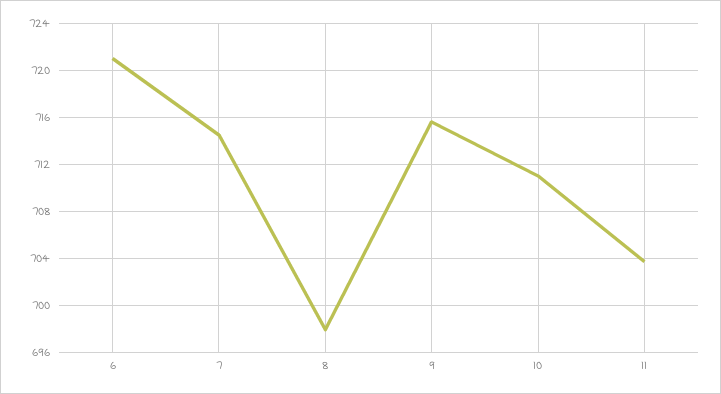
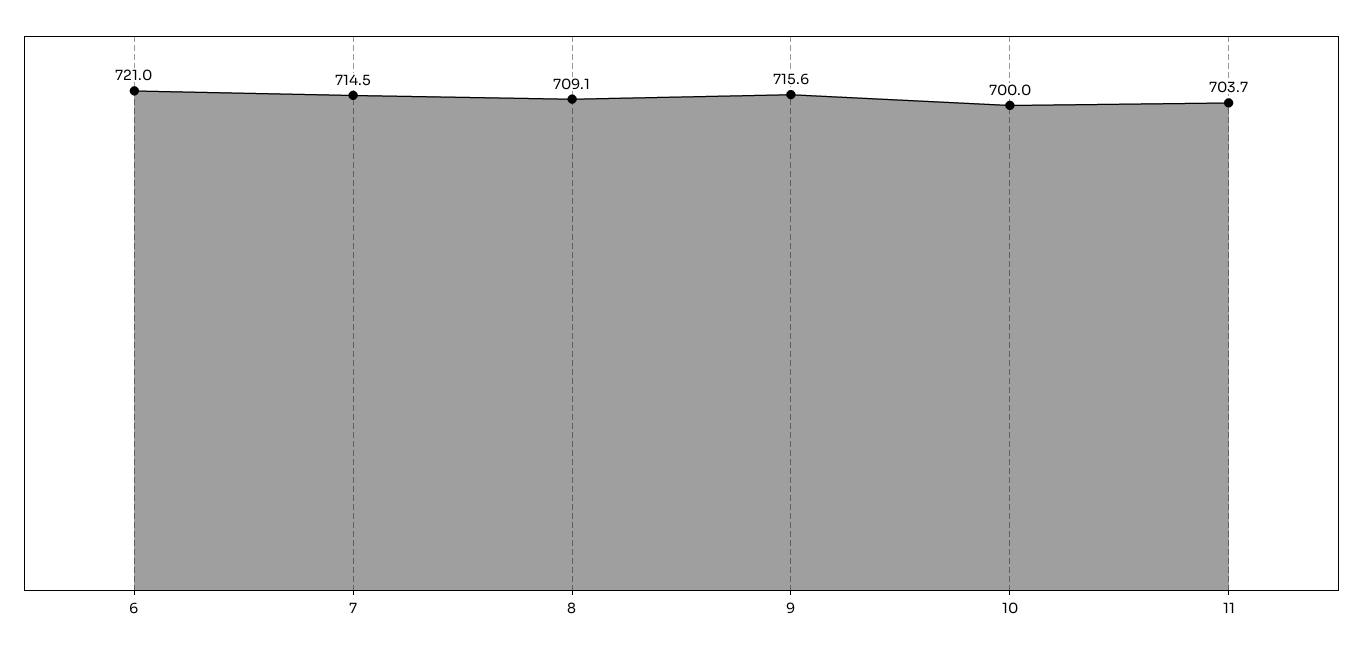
  {
    "6": 721,
    "7": 714.5,
-   "8": 698,
+   "8": 709.1,
    "9": 715.6,
-   "10": 711,
+   "10": 700,
    "11": 703.7
  }

